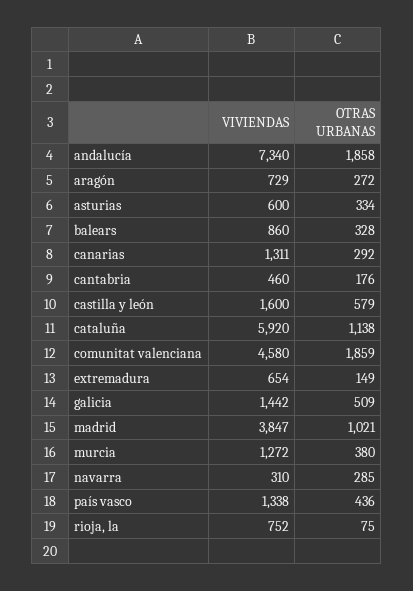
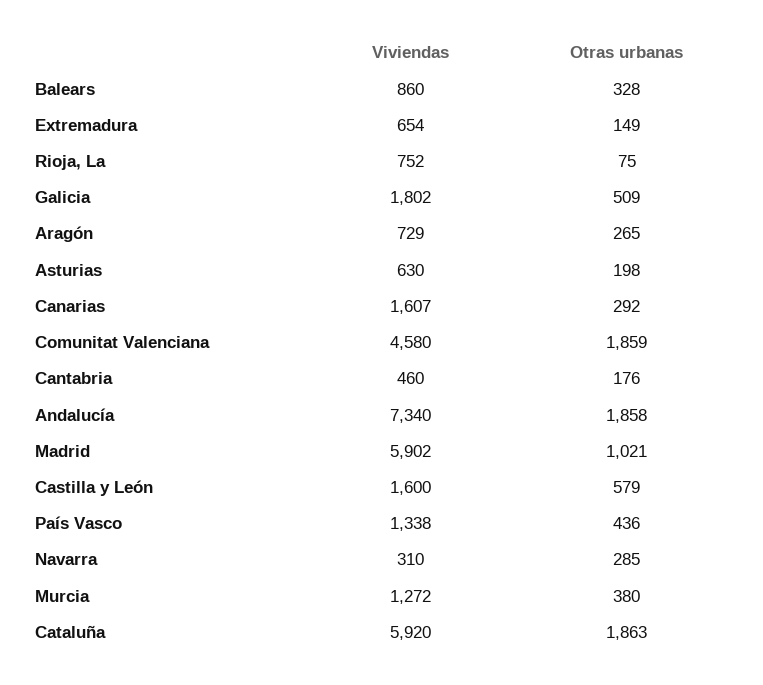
  {
    "VIVIENDAS": {
      "andalucía": 7340,
      "aragón": 729,
-     "asturias": 600,
+     "asturias": 630,
      "balears": 860,
-     "canarias": 1311,
+     "canarias": 1607,
      "cantabria": 460,
      "castilla y león": 1600,
      "cataluña": 5920,
      "comunitat valenciana": 4580,
      "extremadura": 654,
-     "galicia": 1442,
+     "galicia": 1802,
-     "madrid": 3847,
+     "madrid": 5902,
      "murcia": 1272,
      "navarra": 310,
      "país vasco": 1338,
      "rioja, la": 752
    },
    "OTRAS URBANAS": {
      "andalucía": 1858,
-     "aragón": 272,
+     "aragón": 265,
-     "asturias": 334,
+     "asturias": 198,
      "balears": 328,
      "canarias": 292,
      "cantabria": 176,
      "castilla y león": 579,
-     "cataluña": 1138,
+     "cataluña": 1863,
      "comunitat valenciana": 1859,
      "extremadura": 149,
      "galicia": 509,
      "madrid": 1021,
      "murcia": 380,
      "navarra": 285,
      "país vasco": 436,
      "rioja, la": 75
    }
  }

